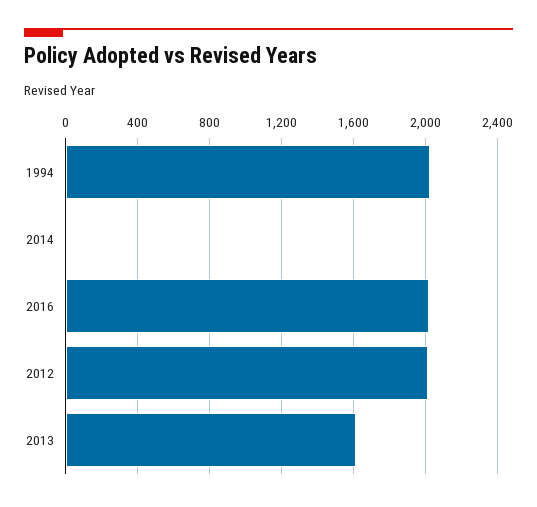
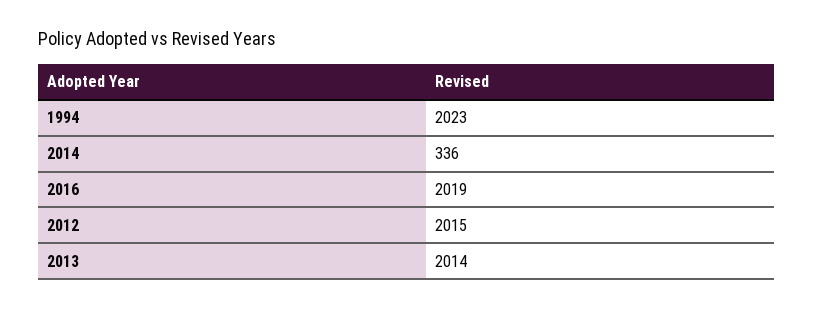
  {
    "1994": 2023,
-   "2014": 0,
+   "2014": 336,
    "2016": 2019,
    "2012": 2015,
-   "2013": 1600
+   "2013": 2014
  }

